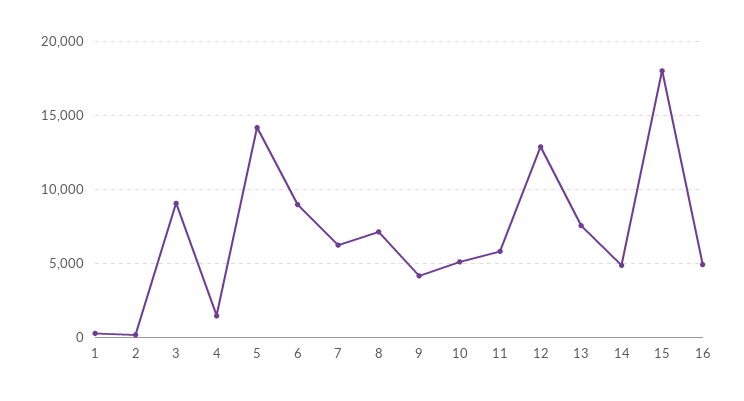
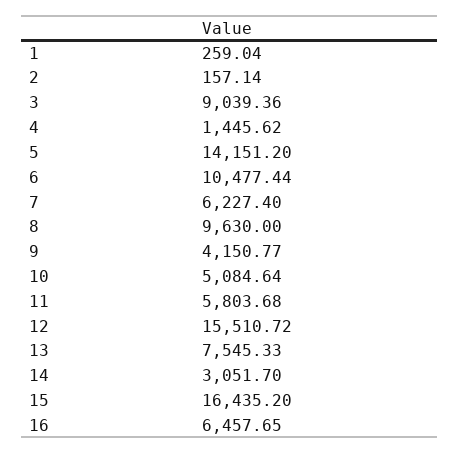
  {
    "1": 259.04,
    "2": 157.14,
    "3": 9039.36,
    "4": 1445.62,
    "5": 14151.2,
-   "6": 9000,
+   "6": 10477.44,
    "7": 6227.4,
-   "8": 7000,
+   "8": 9630,
    "9": 4150.77,
    "10": 5084.64,
    "11": 5803.68,
-   "12": 13000,
+   "12": 15510.72,
    "13": 7545.33,
-   "14": 5000,
+   "14": 3051.7,
-   "15": 18000,
+   "15": 16435.2,
-   "16": 5000
+   "16": 6457.65
  }

